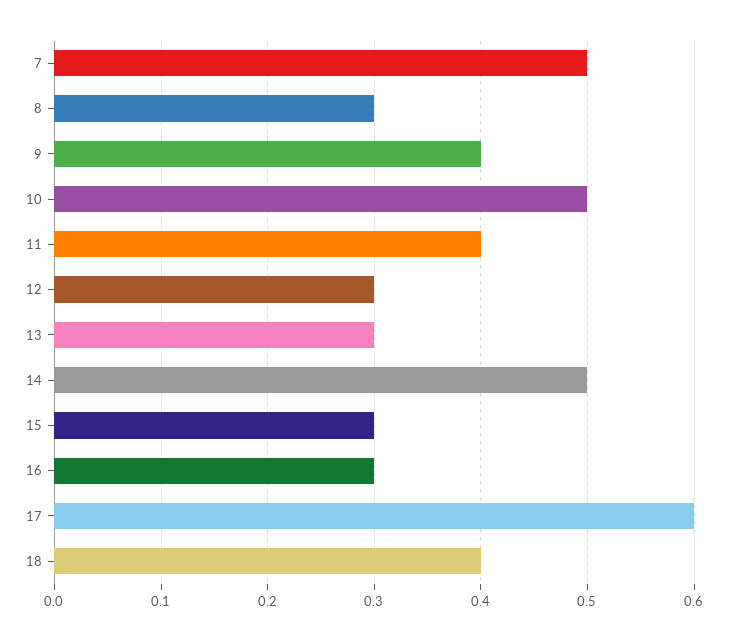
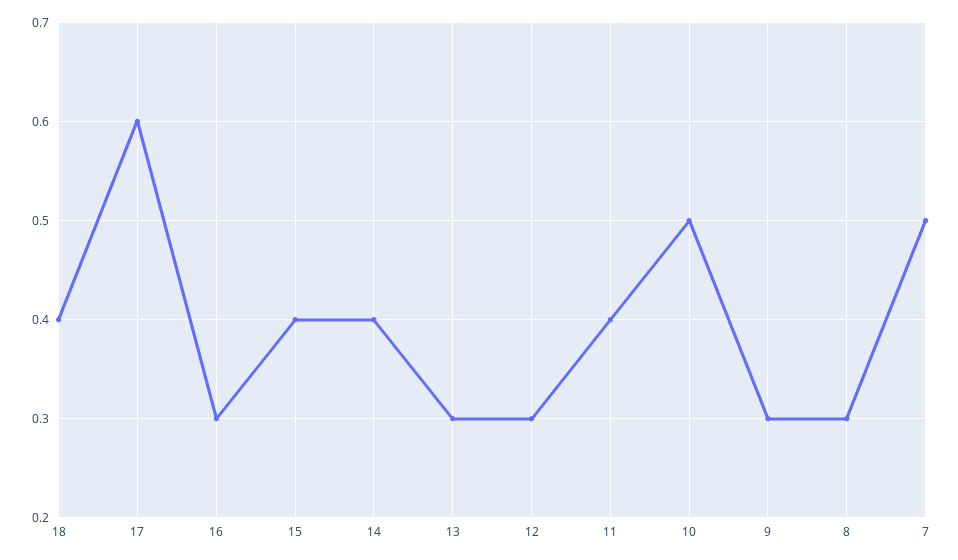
  {
    "7": 0.5,
    "8": 0.3,
-   "9": 0.4,
+   "9": 0.3,
    "10": 0.5,
    "11": 0.4,
    "12": 0.3,
    "13": 0.3,
-   "14": 0.5,
+   "14": 0.4,
-   "15": 0.3,
+   "15": 0.4,
    "16": 0.3,
    "17": 0.6,
    "18": 0.4
  }

